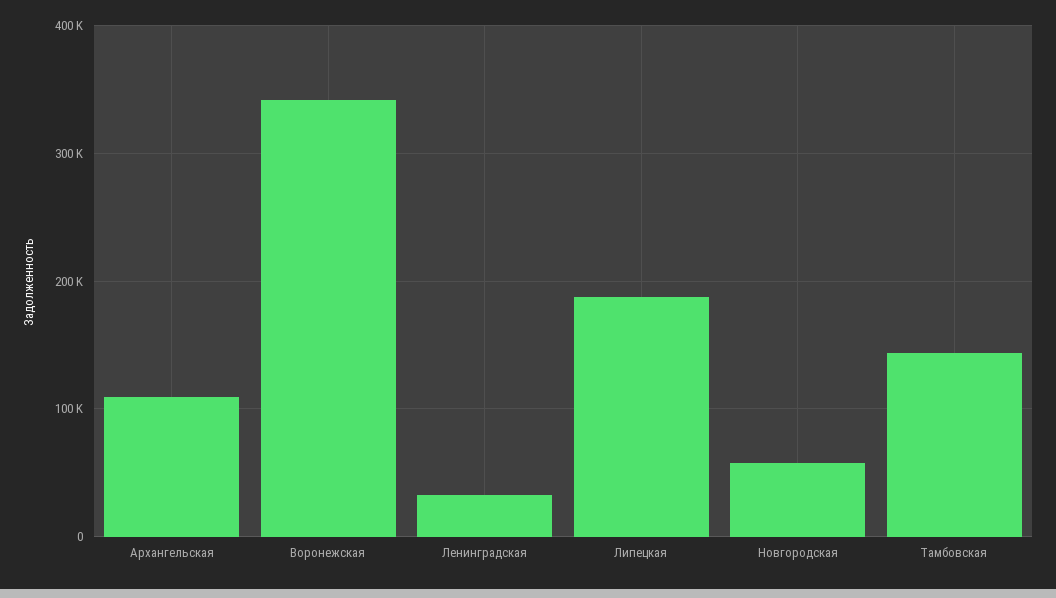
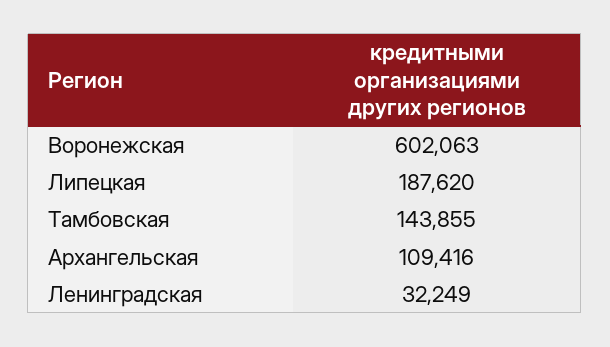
  {
    "Архангельская": 109416,
-   "Воронежская": 340000,
+   "Воронежская": 602063,
    "Ленинградская": 32249,
    "Липецкая": 187620,
-   "Новгородская": 60000,
    "Тамбовская": 143855
  }

